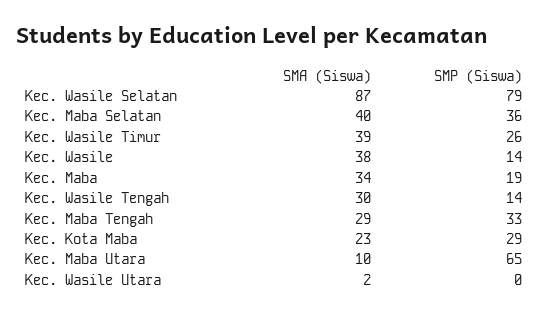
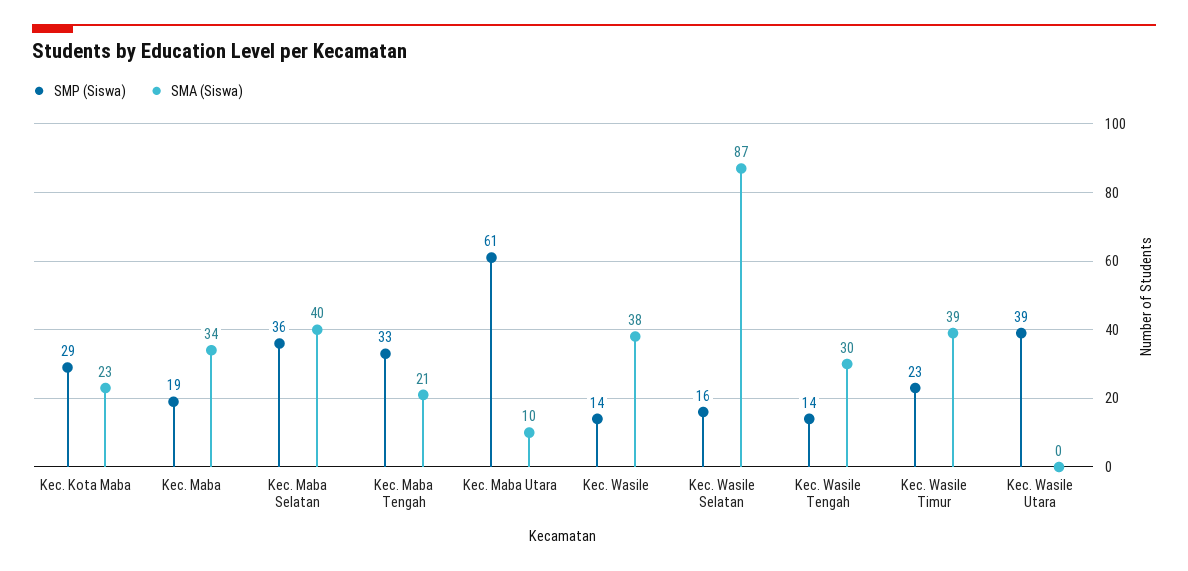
  {
    "SMA (Siswa)": {
      "Kec. Wasile Selatan": 87,
      "Kec. Maba Selatan": 40,
      "Kec. Wasile Timur": 39,
      "Kec. Wasile": 38,
      "Kec. Maba": 34,
      "Kec. Wasile Tengah": 30,
-     "Kec. Maba Tengah": 29,
+     "Kec. Maba Tengah": 21,
      "Kec. Kota Maba": 23,
      "Kec. Maba Utara": 10,
-     "Kec. Wasile Utara": 2
+     "Kec. Wasile Utara": 0
    },
    "SMP (Siswa)": {
-     "Kec. Wasile Selatan": 79,
+     "Kec. Wasile Selatan": 16,
      "Kec. Maba Selatan": 36,
-     "Kec. Wasile Timur": 26,
+     "Kec. Wasile Timur": 23,
      "Kec. Wasile": 14,
      "Kec. Maba": 19,
      "Kec. Wasile Tengah": 14,
      "Kec. Maba Tengah": 33,
      "Kec. Kota Maba": 29,
-     "Kec. Maba Utara": 65,
+     "Kec. Maba Utara": 61,
-     "Kec. Wasile Utara": 0
+     "Kec. Wasile Utara": 39
    }
  }

